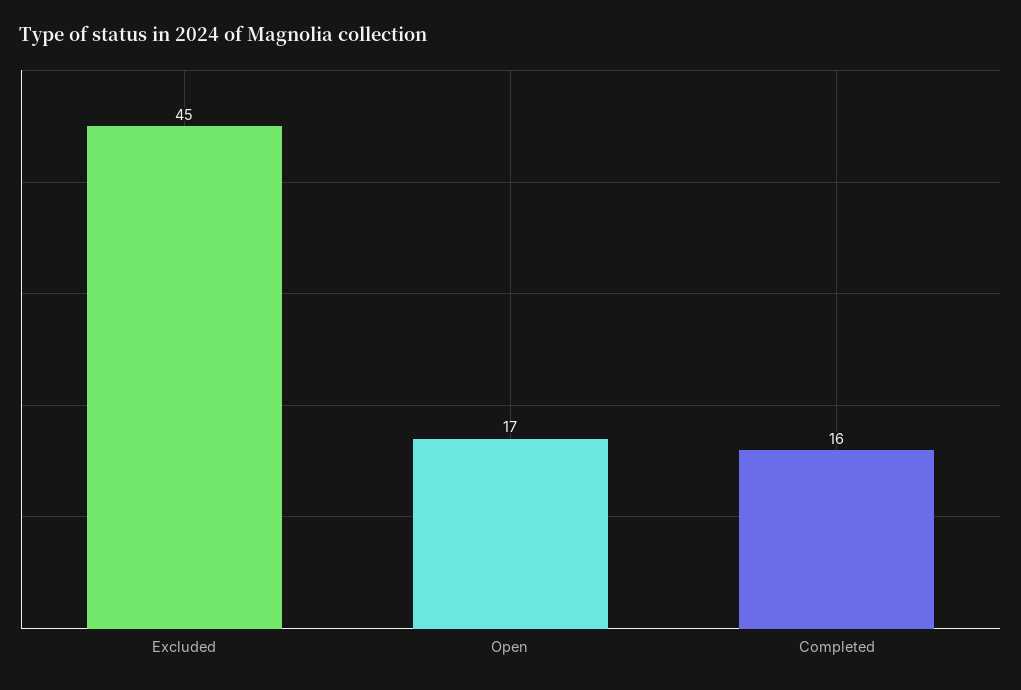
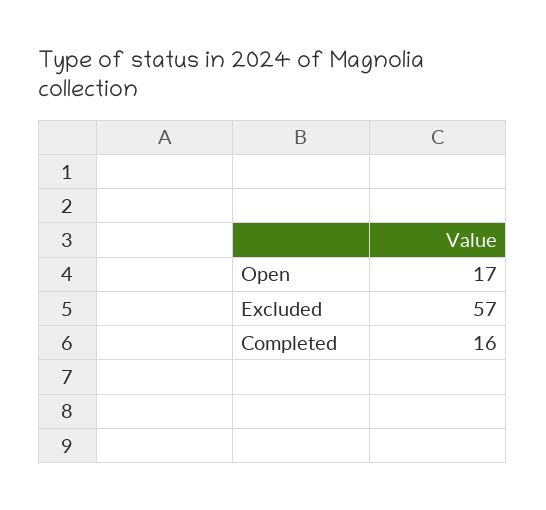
  {
-   "Excluded": 45,
+   "Excluded": 57,
    "Open": 17,
    "Completed": 16
  }

